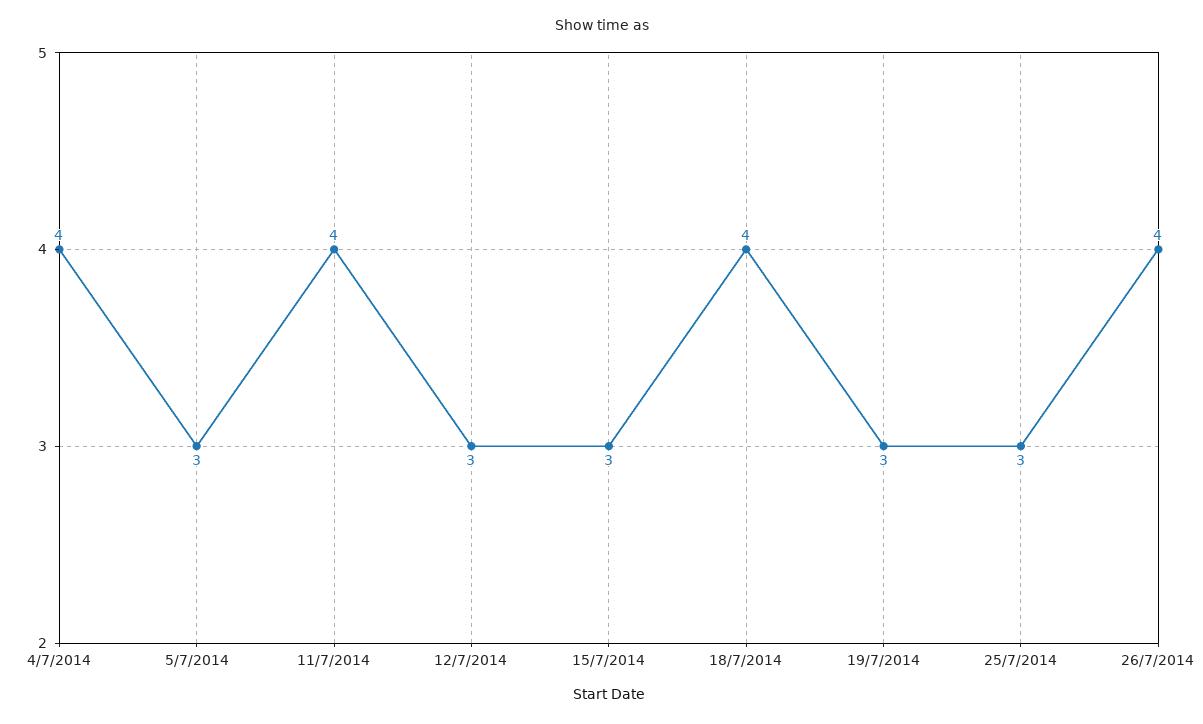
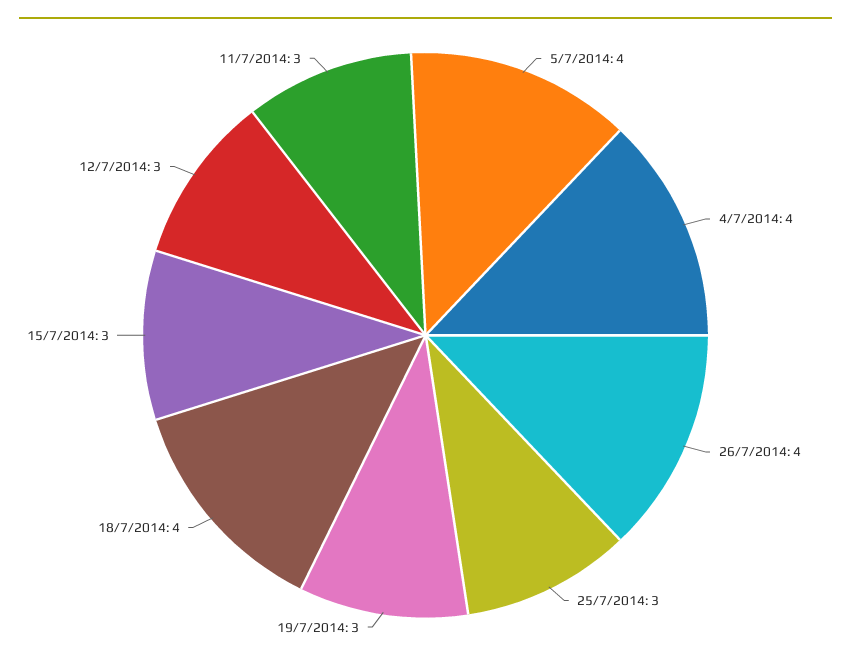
  {
    "4/7/2014": 4,
-   "5/7/2014": 3,
+   "5/7/2014": 4,
-   "11/7/2014": 4,
+   "11/7/2014": 3,
    "12/7/2014": 3,
    "15/7/2014": 3,
    "18/7/2014": 4,
    "19/7/2014": 3,
    "25/7/2014": 3,
    "26/7/2014": 4
  }

